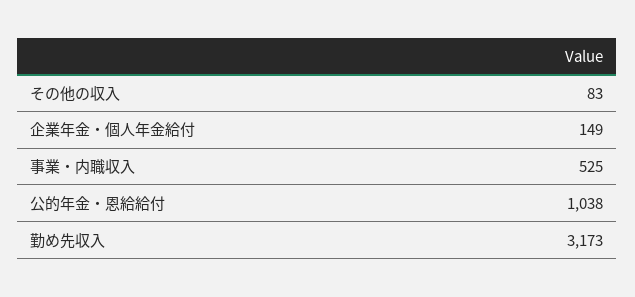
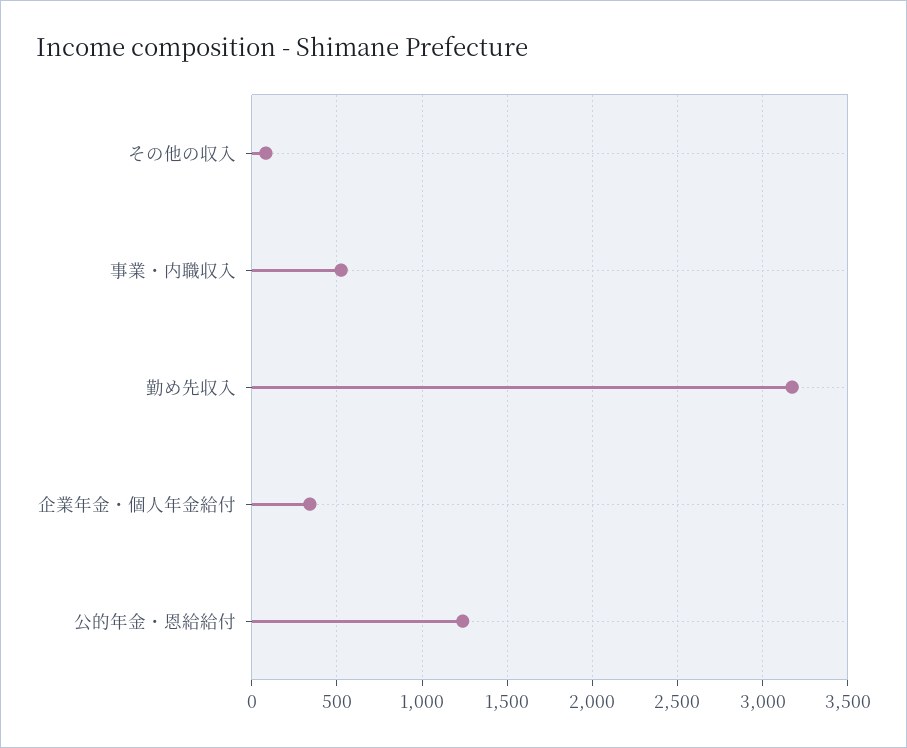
  {
    "その他の収入": 83,
-   "企業年金・個人年金給付": 149,
+   "企業年金・個人年金給付": 350,
    "事業・内職収入": 525,
-   "公的年金・恩給給付": 1038,
+   "公的年金・恩給給付": 1250,
    "勤め先収入": 3173
  }

